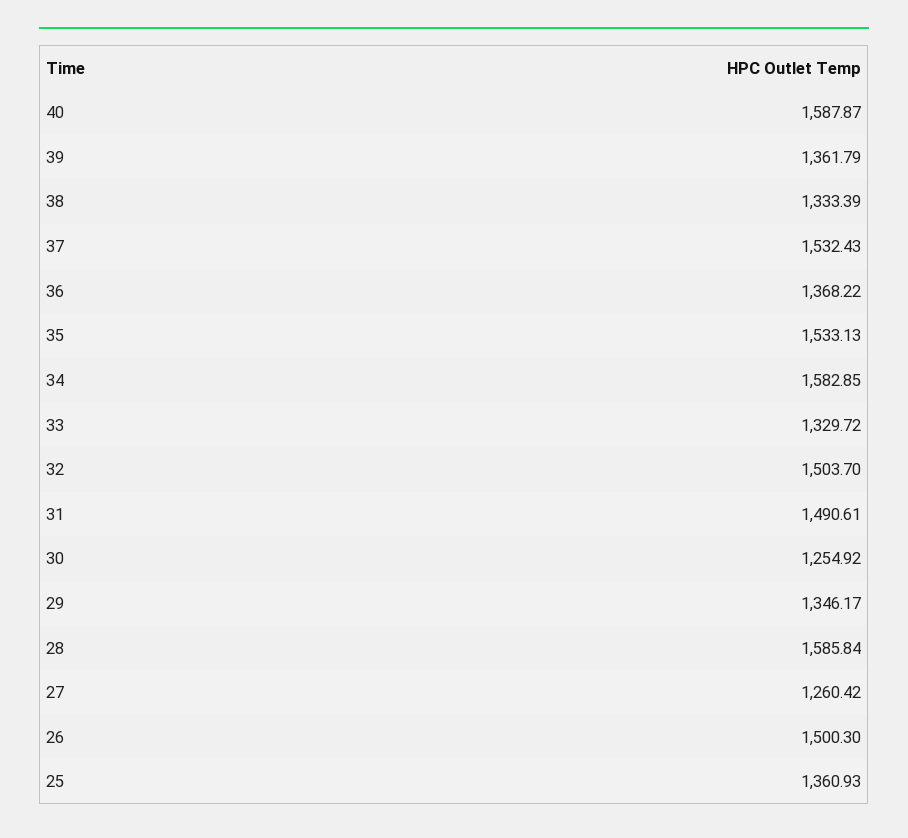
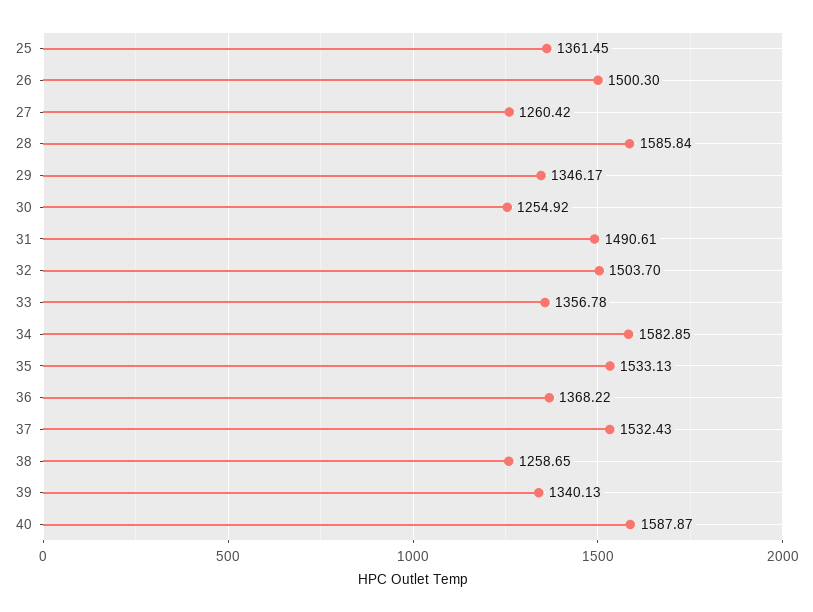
  {
    "40": 1587.87,
-   "39": 1361.79,
+   "39": 1340.13,
-   "38": 1333.39,
+   "38": 1258.65,
    "37": 1532.43,
    "36": 1368.22,
    "35": 1533.13,
    "34": 1582.85,
-   "33": 1329.72,
+   "33": 1356.78,
    "32": 1503.7,
    "31": 1490.61,
    "30": 1254.92,
    "29": 1346.17,
    "28": 1585.84,
    "27": 1260.42,
    "26": 1500.3,
-   "25": 1360.93
+   "25": 1361.45
  }

